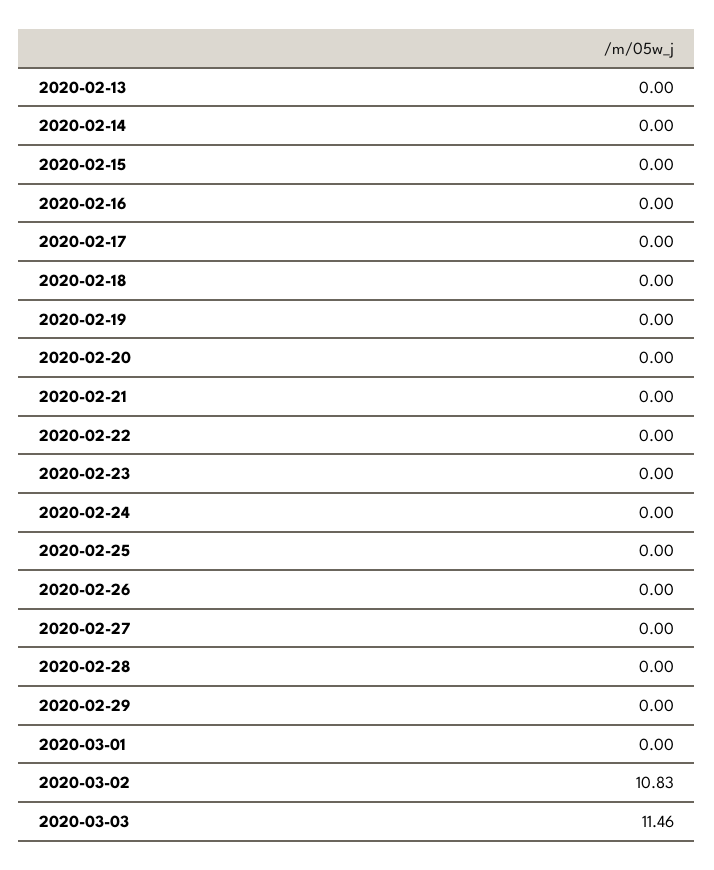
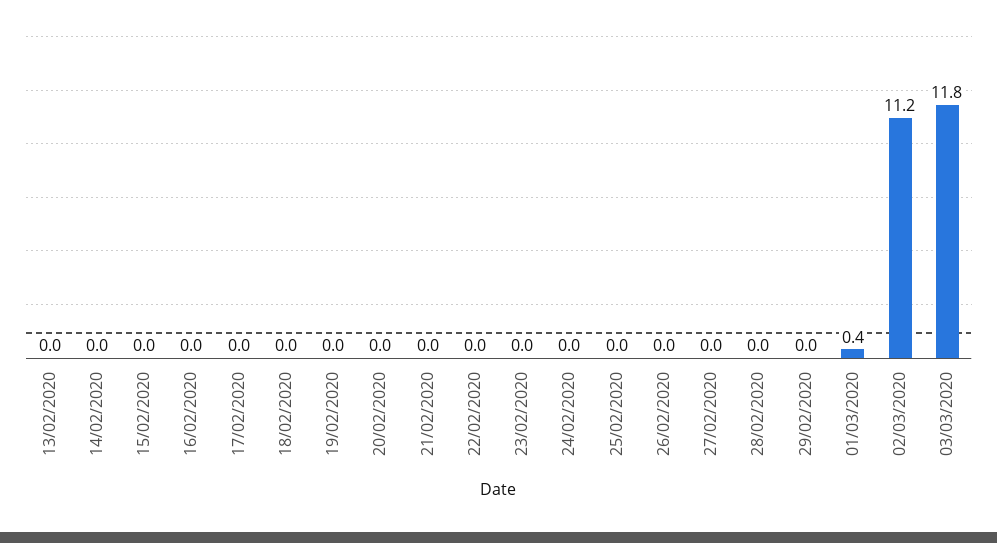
  {
    "2020-02-13": 0,
    "2020-02-14": 0,
    "2020-02-15": 0,
    "2020-02-16": 0,
    "2020-02-17": 0,
    "2020-02-18": 0,
    "2020-02-19": 0,
    "2020-02-20": 0,
    "2020-02-21": 0,
    "2020-02-22": 0,
    "2020-02-23": 0,
    "2020-02-24": 0,
    "2020-02-25": 0,
    "2020-02-26": 0,
    "2020-02-27": 0,
    "2020-02-28": 0,
    "2020-02-29": 0,
-   "2020-03-01": 0,
+   "2020-03-01": 0.4,
-   "2020-03-02": 10.83,
+   "2020-03-02": 11.2,
-   "2020-03-03": 11.46
+   "2020-03-03": 11.8
  }

